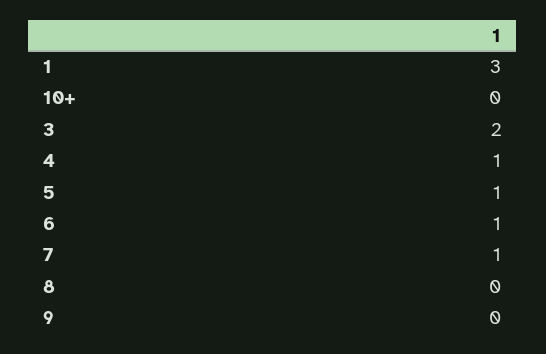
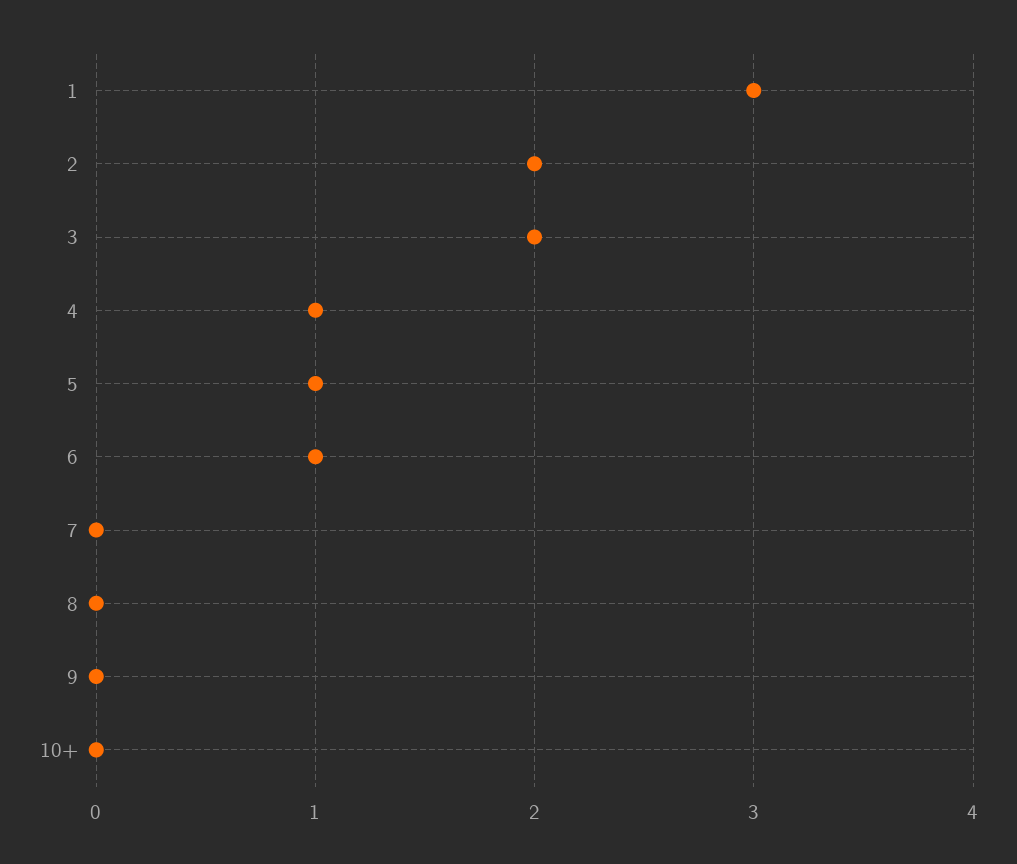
  {
    "1": 3,
    "10+": 0,
    "3": 2,
    "4": 1,
    "5": 1,
    "6": 1,
-   "7": 1,
+   "7": 0,
    "8": 0,
-   "9": 0
+   "9": 0,
+   "2": 2
  }

